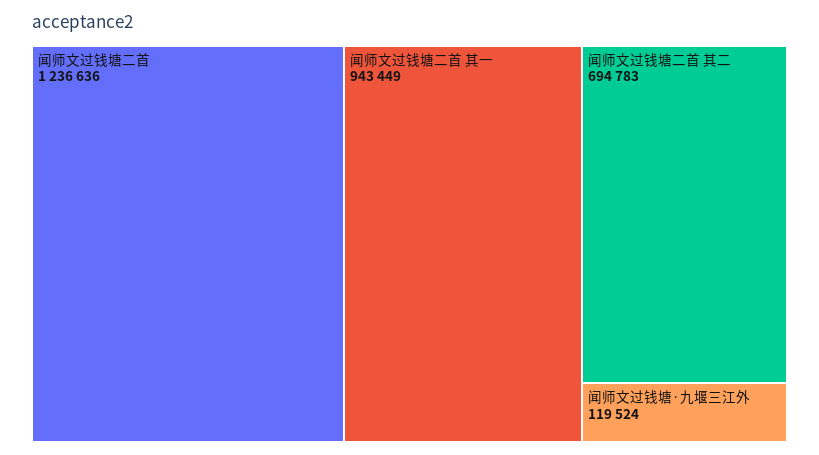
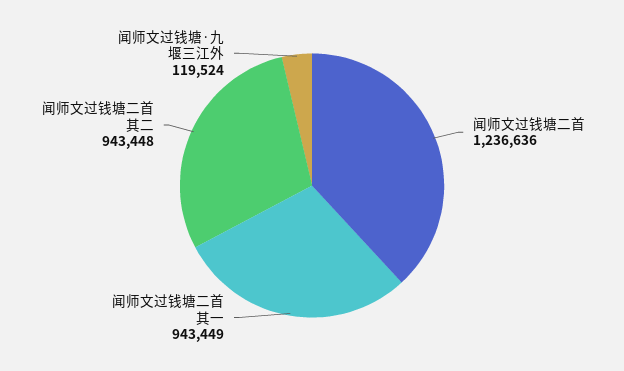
  {
    "闻师文过钱塘二首": 1236636,
    "闻师文过钱塘二首 其一": 943449,
-   "闻师文过钱塘二首 其二": 694783,
+   "闻师文过钱塘二首 其二": 943448,
    "闻师文过钱塘·九堰三江外": 119524
  }

